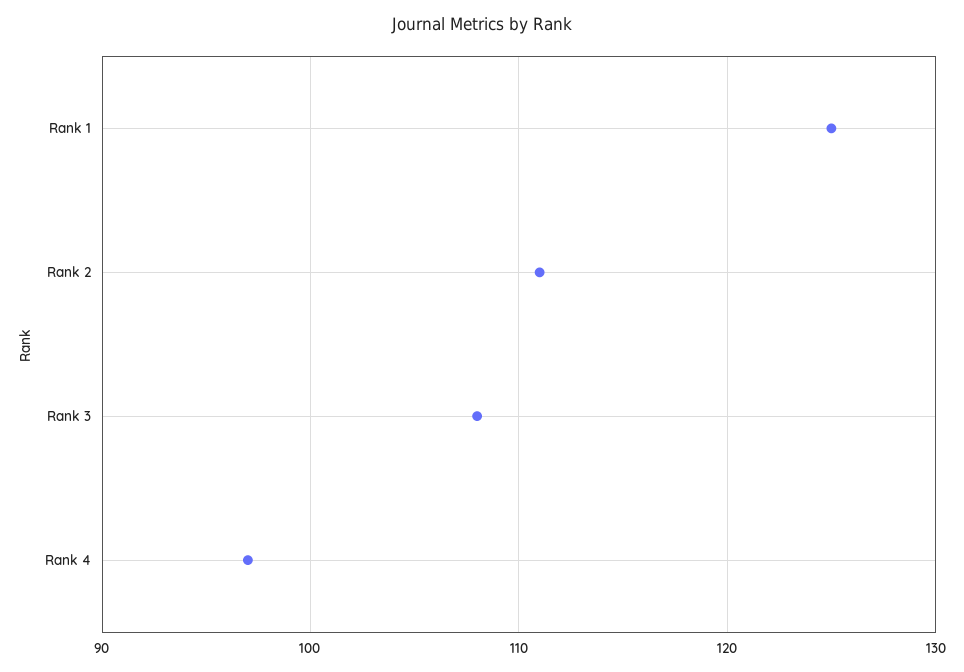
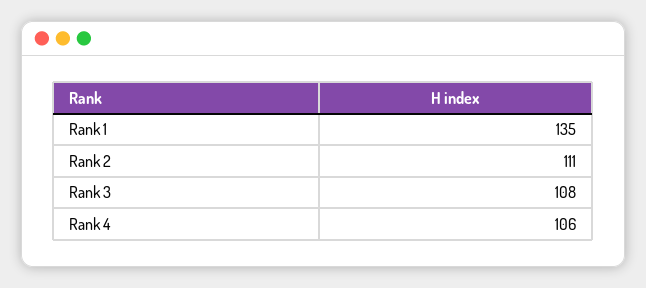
  {
-   "Rank 1": 125,
+   "Rank 1": 135,
    "Rank 2": 111,
    "Rank 3": 108,
-   "Rank 4": 97
+   "Rank 4": 106
  }

